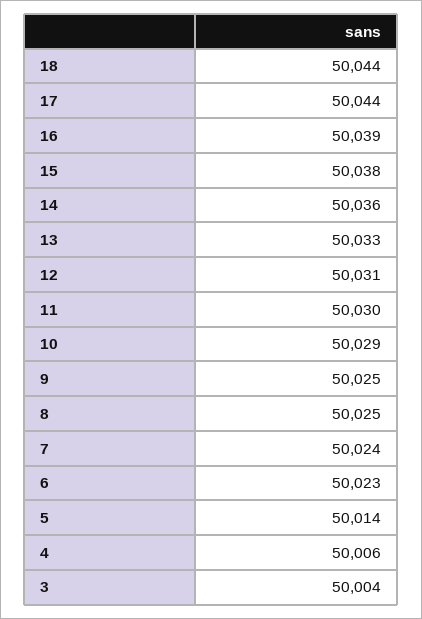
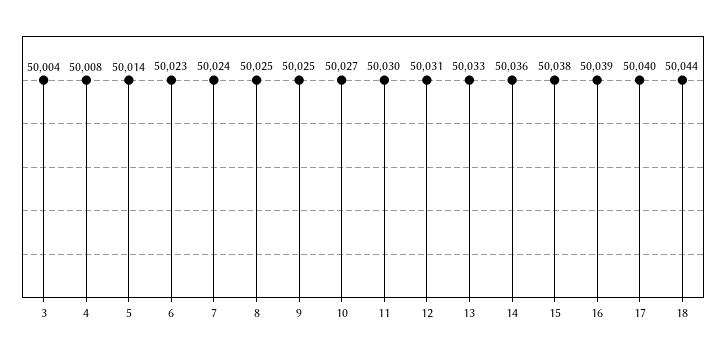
  {
    "18": 50044,
-   "17": 50044,
+   "17": 50040,
    "16": 50039,
    "15": 50038,
    "14": 50036,
    "13": 50033,
    "12": 50031,
    "11": 50030,
-   "10": 50029,
+   "10": 50027,
    "9": 50025,
    "8": 50025,
    "7": 50024,
    "6": 50023,
    "5": 50014,
-   "4": 50006,
+   "4": 50008,
    "3": 50004
  }

